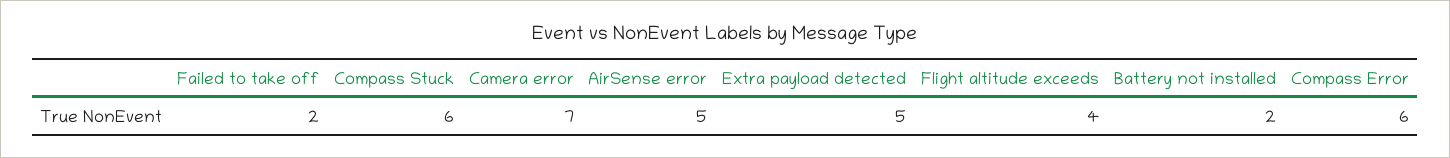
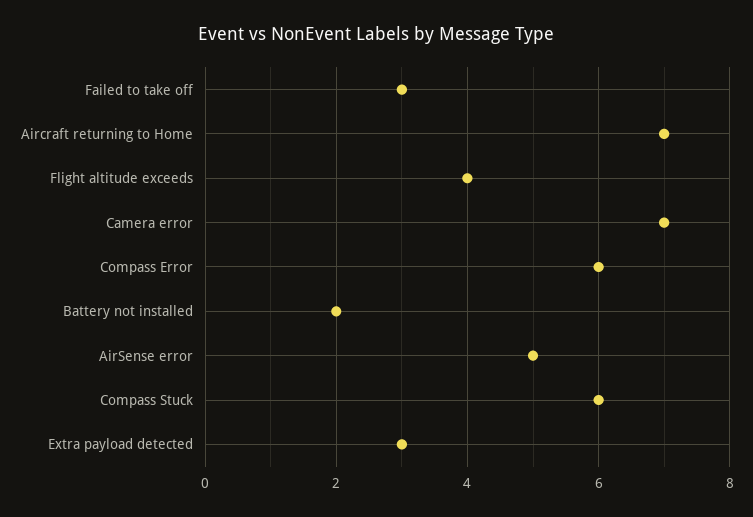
  {
-   "Failed to take off": 2,
+   "Failed to take off": 3,
    "Compass Stuck": 6,
    "Camera error": 7,
    "AirSense error": 5,
-   "Extra payload detected": 5,
+   "Extra payload detected": 3,
    "Flight altitude exceeds": 4,
    "Battery not installed": 2,
-   "Compass Error": 6
+   "Compass Error": 6,
+   "Aircraft returning to Home": 7
  }

